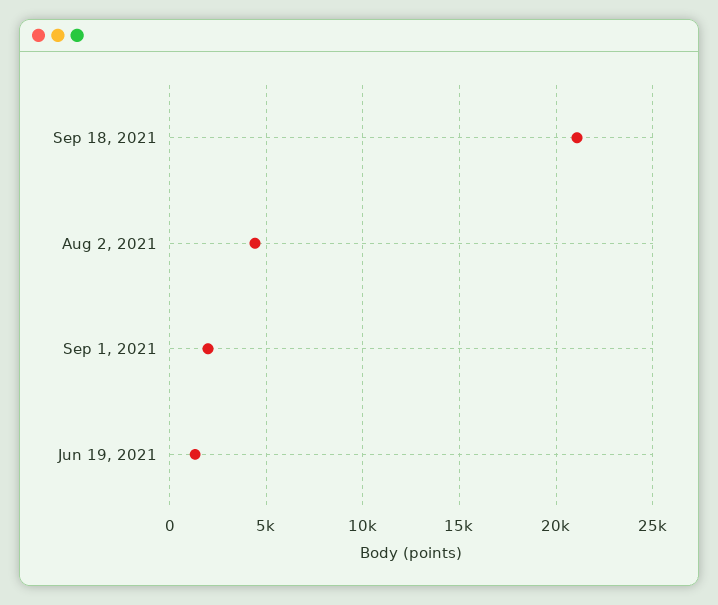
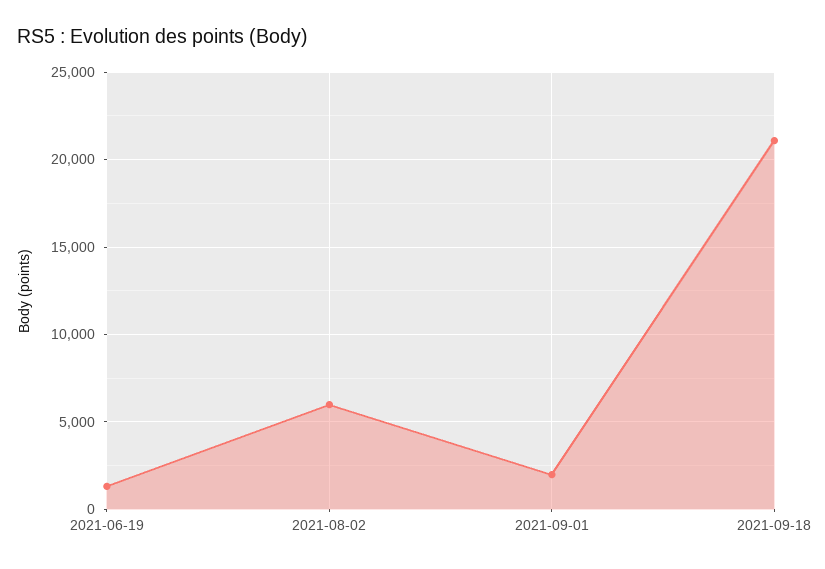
  {
    "Sep 18, 2021": 21000,
-   "Aug 2, 2021": 4500,
+   "Aug 2, 2021": 6000,
    "Sep 1, 2021": 2000,
    "Jun 19, 2021": 1500
  }

